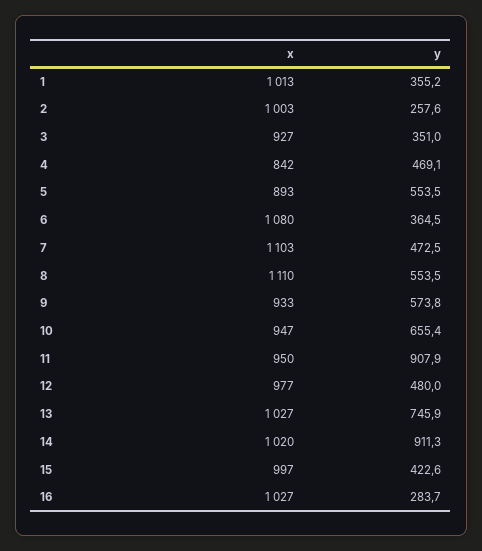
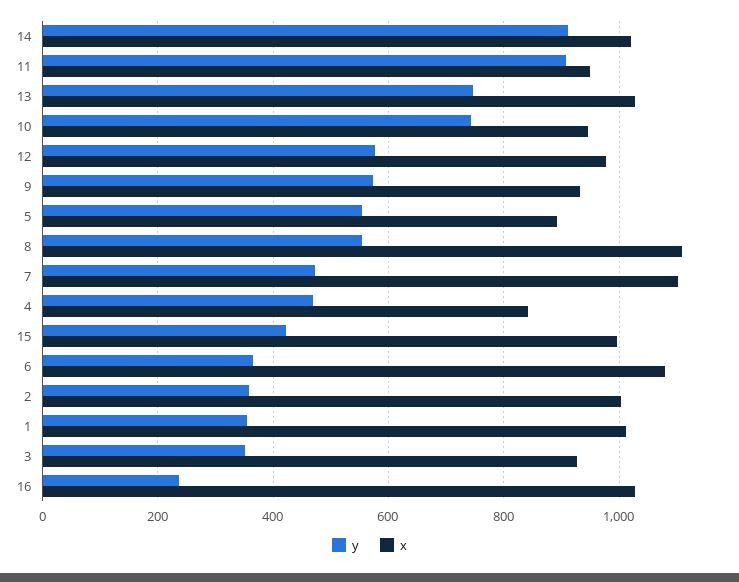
  {
    "x": {
      "1": 1013,
      "2": 1003,
      "3": 927,
      "4": 842,
      "5": 893,
      "6": 1080,
      "7": 1103,
      "8": 1110,
      "9": 933,
      "10": 947,
      "11": 950,
      "12": 977,
      "13": 1027,
      "14": 1020,
      "15": 997,
      "16": 1027
    },
    "y": {
      "1": 355.2,
-     "2": 257.6,
+     "2": 360,
      "3": 351,
      "4": 469.1,
      "5": 553.5,
      "6": 364.5,
      "7": 472.5,
      "8": 553.5,
      "9": 573.8,
-     "10": 655.4,
+     "10": 740,
      "11": 907.9,
-     "12": 480,
+     "12": 580,
      "13": 745.9,
      "14": 911.3,
      "15": 422.6,
-     "16": 283.7
+     "16": 240
    }
  }

